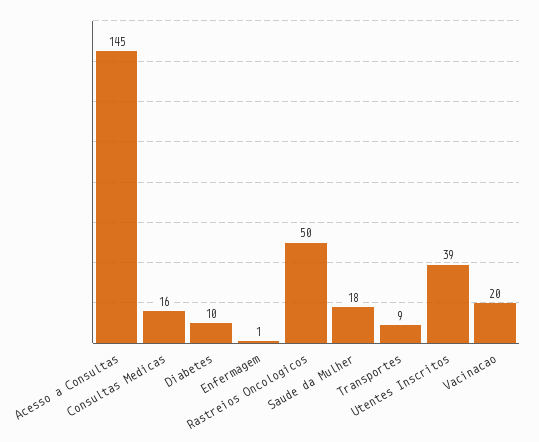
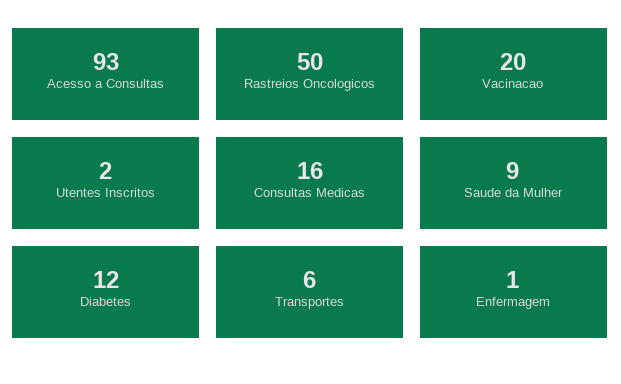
  {
-   "Acesso a Consultas": 145,
+   "Acesso a Consultas": 93,
    "Consultas Medicas": 16,
-   "Diabetes": 10,
+   "Diabetes": 12,
    "Enfermagem": 1,
    "Rastreios Oncologicos": 50,
-   "Saude da Mulher": 18,
+   "Saude da Mulher": 9,
-   "Transportes": 9,
+   "Transportes": 6,
-   "Utentes Inscritos": 39,
+   "Utentes Inscritos": 2,
    "Vacinacao": 20
  }

